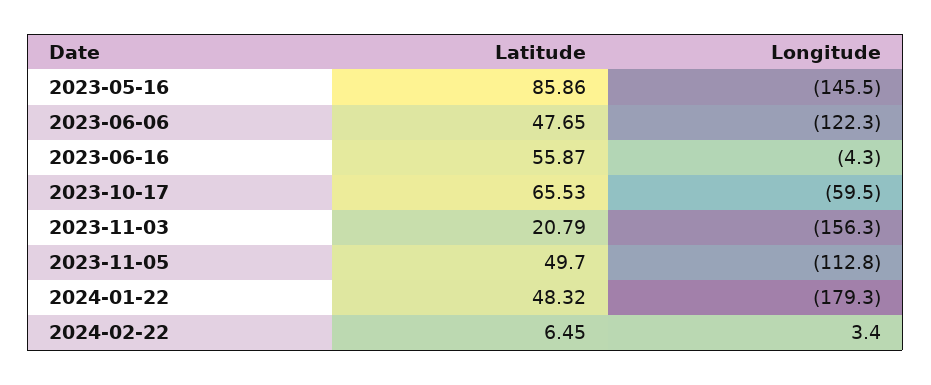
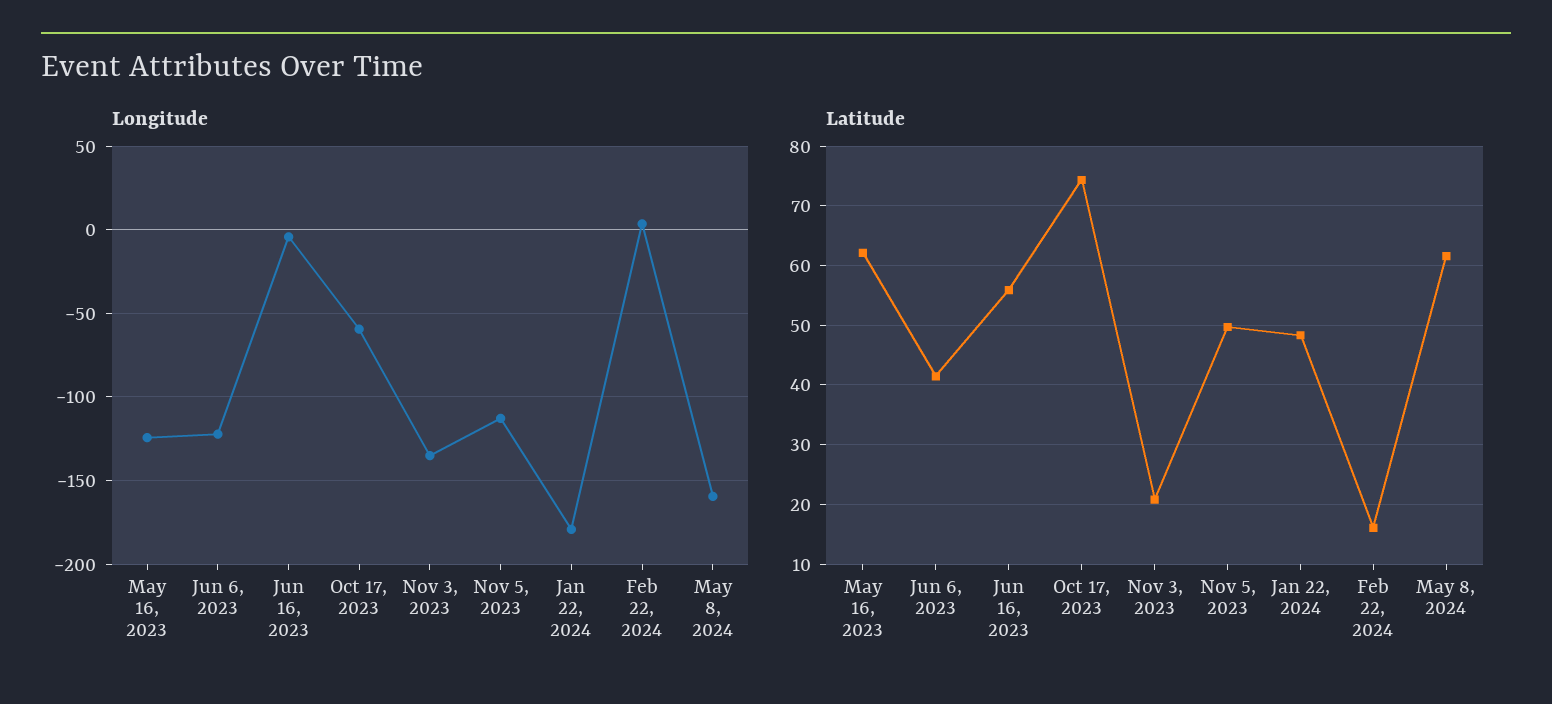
  {
    "Latitude": {
-     "2023-05-16": 85.86,
+     "2023-05-16": 62,
-     "2023-06-06": 47.65,
+     "2023-06-06": 42,
      "2023-06-16": 55.87,
-     "2023-10-17": 65.53,
+     "2023-10-17": 74,
      "2023-11-03": 20.79,
      "2023-11-05": 49.7,
      "2024-01-22": 48.32,
-     "2024-02-22": 6.45
+     "2024-02-22": 16,
+     "May 8, 2024": 62
    },
    "Longitude": {
-     "2023-05-16": -145.5,
+     "2023-05-16": -125,
      "2023-06-06": -122.3,
      "2023-06-16": -4.3,
      "2023-10-17": -59.5,
-     "2023-11-03": -156.3,
+     "2023-11-03": -135,
      "2023-11-05": -112.8,
      "2024-01-22": -179.3,
-     "2024-02-22": 3.4
+     "2024-02-22": 3.4,
+     "May 8, 2024": -160
    }
  }

